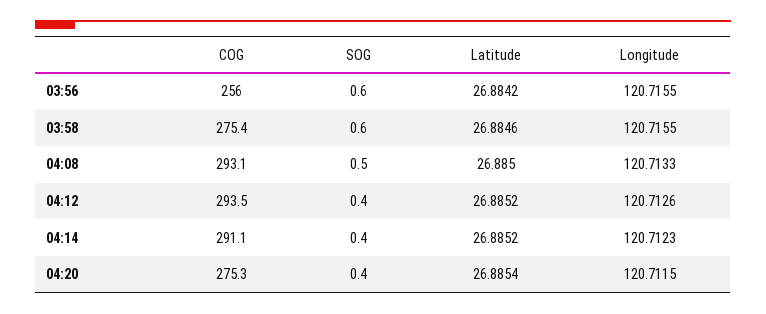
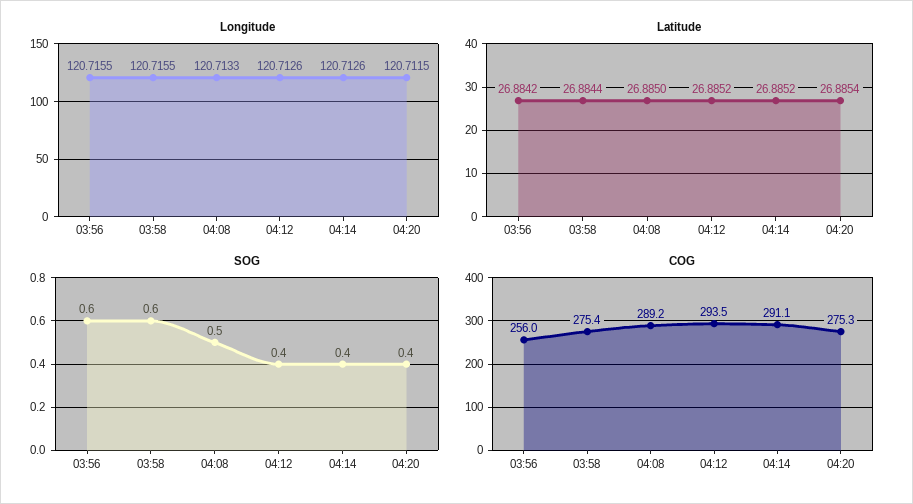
  {
    "COG": {
      "03:56": 256,
      "03:58": 275.4,
-     "04:08": 293.1,
+     "04:08": 289.2,
      "04:12": 293.5,
      "04:14": 291.1,
      "04:20": 275.3
    },
    "SOG": {
      "03:56": 0.6,
      "03:58": 0.6,
      "04:08": 0.5,
      "04:12": 0.4,
      "04:14": 0.4,
      "04:20": 0.4
    },
    "Latitude": {
      "03:56": 26.8842,
-     "03:58": 26.8846,
+     "03:58": 26.8844,
      "04:08": 26.885,
      "04:12": 26.8852,
      "04:14": 26.8852,
      "04:20": 26.8854
    },
    "Longitude": {
      "03:56": 120.7155,
      "03:58": 120.7155,
      "04:08": 120.7133,
      "04:12": 120.7126,
-     "04:14": 120.7123,
+     "04:14": 120.7126,
      "04:20": 120.7115
    }
  }

